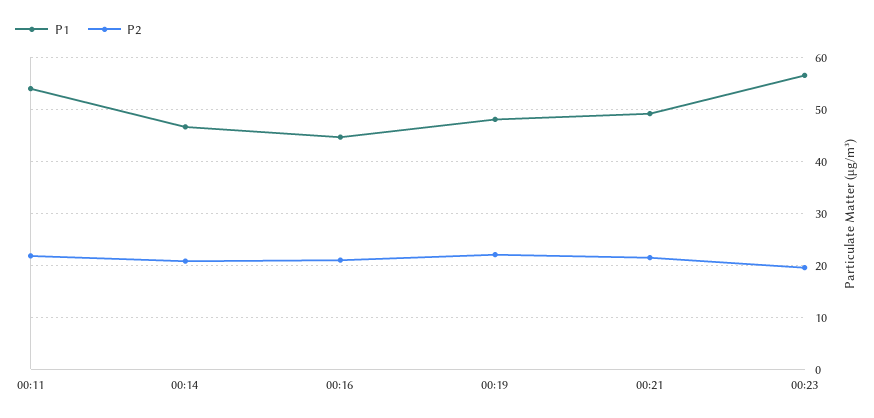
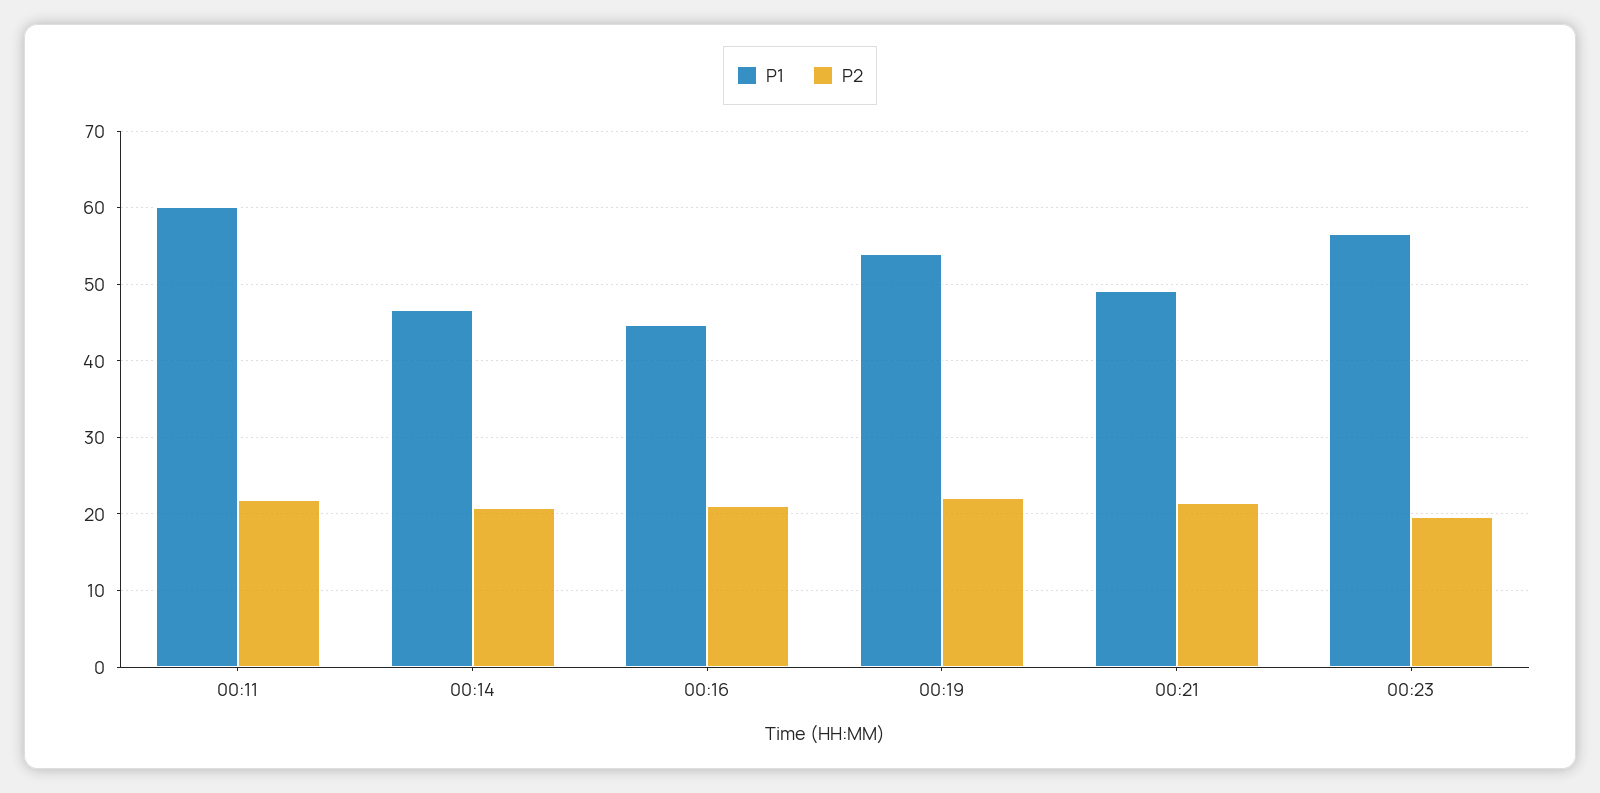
  {
    "P1": {
-     "00:11": 54,
+     "00:11": 60,
      "00:14": 47,
      "00:16": 45,
-     "00:19": 48,
+     "00:19": 54,
      "00:21": 49,
      "00:23": 57
    },
    "P2": {
      "00:11": 22,
      "00:14": 21,
      "00:16": 21,
      "00:19": 22,
      "00:21": 21,
      "00:23": 20
    }
  }

